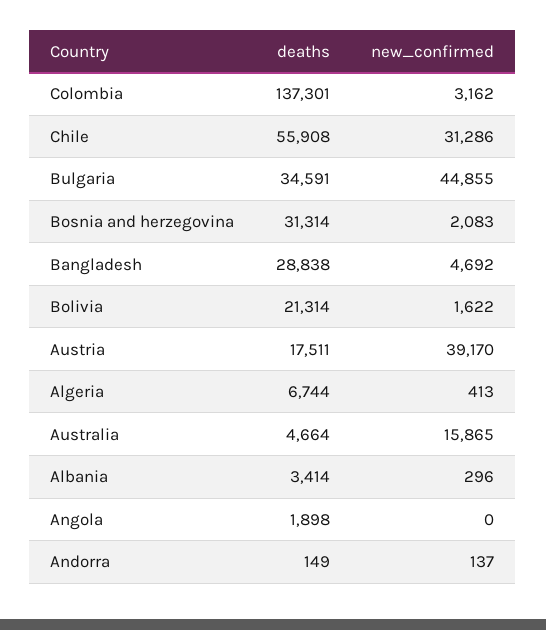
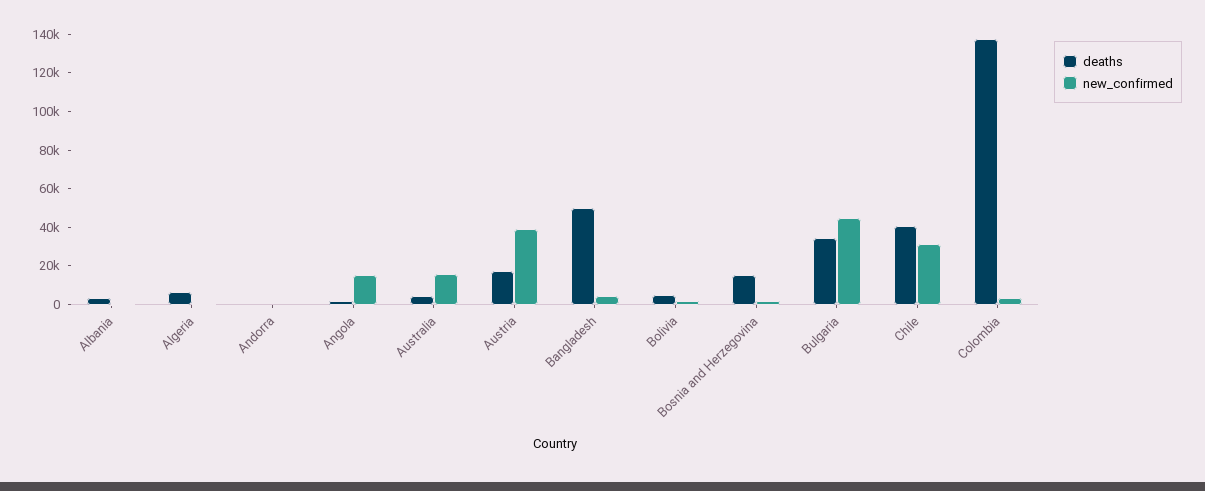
  {
    "deaths": {
      "Colombia": 137301,
-     "Chile": 55908,
+     "Chile": 40000,
      "Bulgaria": 34591,
-     "Bosnia and herzegovina": 31314,
+     "Bosnia and herzegovina": 15000,
-     "Bangladesh": 28838,
+     "Bangladesh": 50000,
-     "Bolivia": 21314,
+     "Bolivia": 5000,
      "Austria": 17511,
      "Algeria": 6744,
      "Australia": 4664,
      "Albania": 3414,
      "Angola": 1898,
      "Andorra": 149
    },
    "new_confirmed": {
      "Colombia": 3162,
      "Chile": 31286,
      "Bulgaria": 44855,
      "Bosnia and herzegovina": 2083,
      "Bangladesh": 4692,
      "Bolivia": 1622,
      "Austria": 39170,
      "Algeria": 413,
      "Australia": 15865,
      "Albania": 296,
-     "Angola": 0,
+     "Angola": 15000,
      "Andorra": 137
    }
  }

